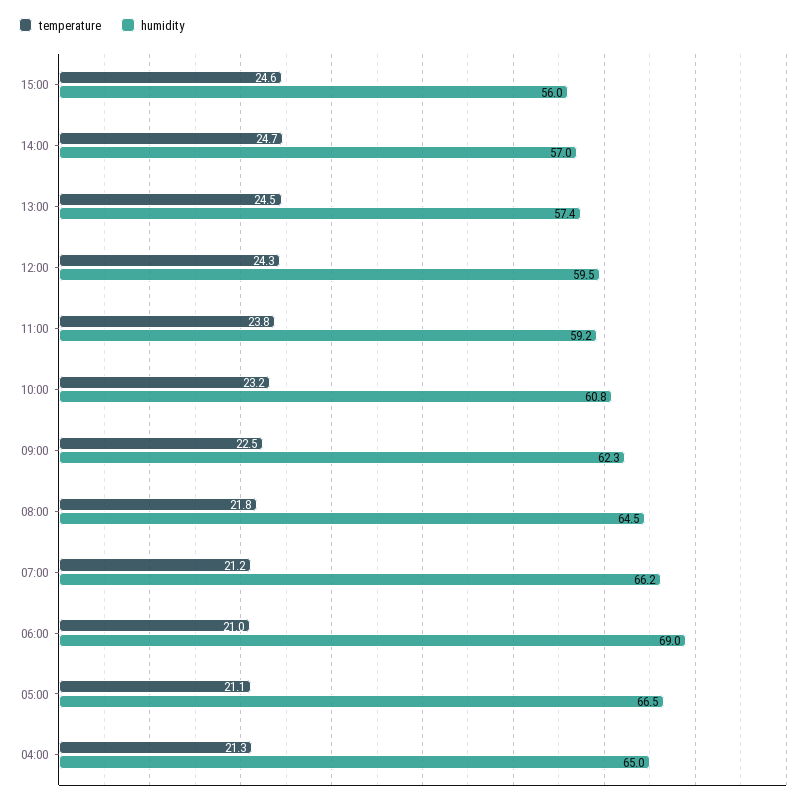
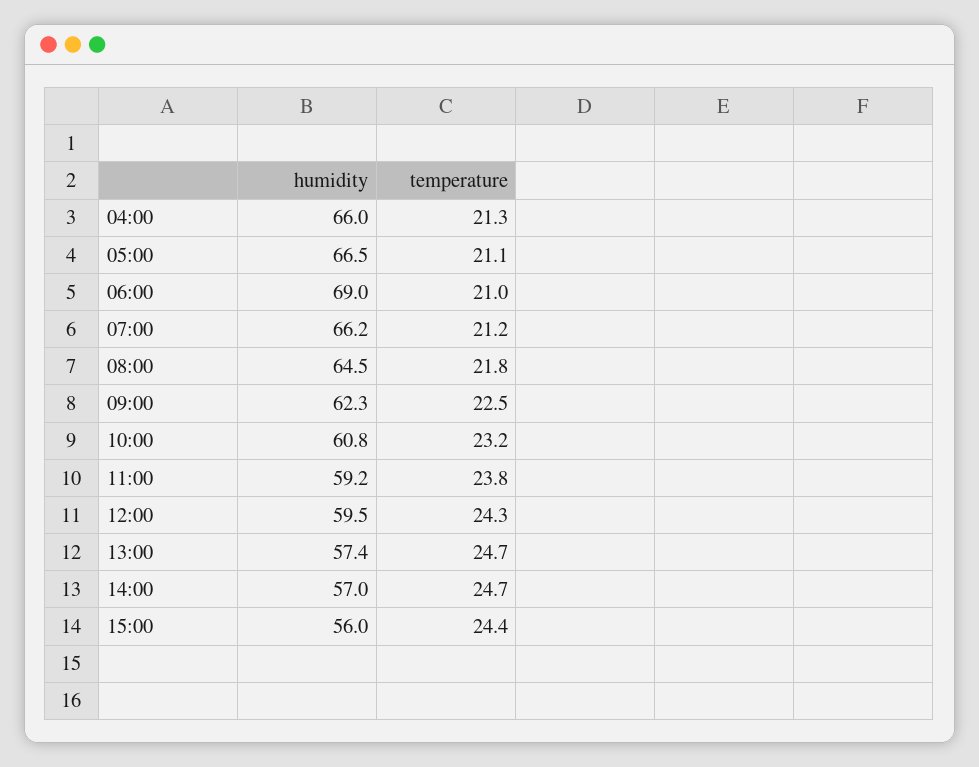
  {
    "temperature": {
-     "15:00": 24.6,
+     "15:00": 24.4,
      "14:00": 24.7,
-     "13:00": 24.5,
+     "13:00": 24.7,
      "12:00": 24.3,
      "11:00": 23.8,
      "10:00": 23.2,
      "09:00": 22.5,
      "08:00": 21.8,
      "07:00": 21.2,
      "06:00": 21,
      "05:00": 21.1,
      "04:00": 21.3
    },
    "humidity": {
      "15:00": 56,
      "14:00": 57,
      "13:00": 57.4,
      "12:00": 59.5,
      "11:00": 59.2,
      "10:00": 60.8,
      "09:00": 62.3,
      "08:00": 64.5,
      "07:00": 66.2,
      "06:00": 69,
      "05:00": 66.5,
-     "04:00": 65
+     "04:00": 66
    }
  }

